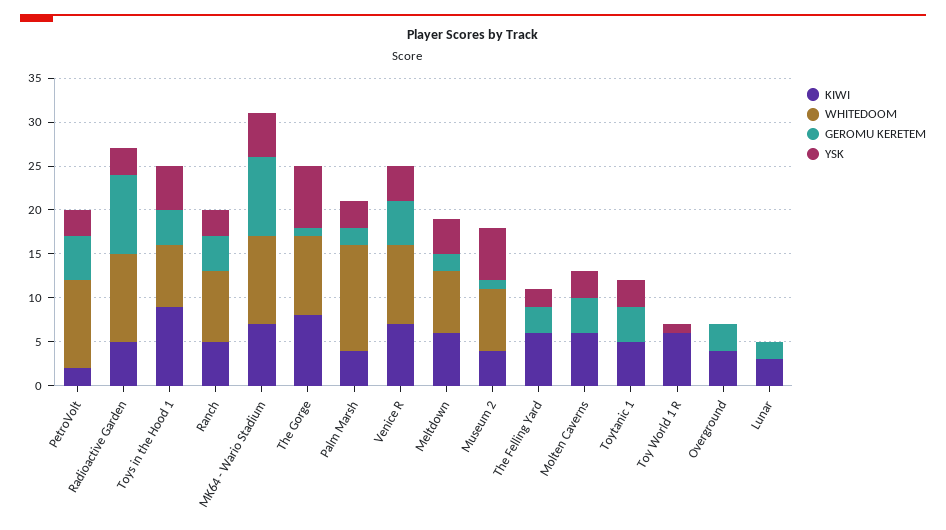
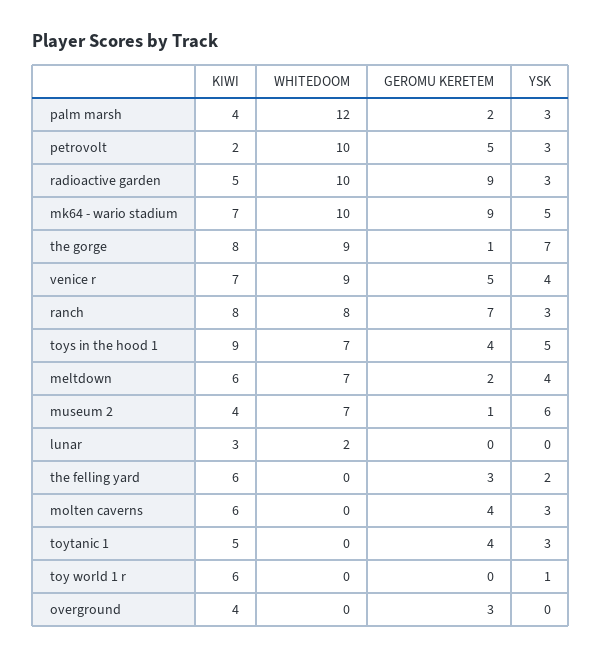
  {
    "KIWI": {
      "PetroVolt": 2,
      "Radioactive Garden": 5,
      "Toys in the Hood 1": 9,
-     "Ranch": 5,
+     "Ranch": 8,
      "MK64 - Wario Stadium": 7,
      "The Gorge": 8,
      "Palm Marsh": 4,
      "Venice R": 7,
      "Meltdown": 6,
      "Museum 2": 4,
      "The Felling Yard": 6,
      "Molten Caverns": 6,
      "Toytanic 1": 5,
      "Toy World 1 R": 6,
      "Overground": 4,
      "Lunar": 3
    },
    "WHITEDOOM": {
      "PetroVolt": 10,
      "Radioactive Garden": 10,
      "Toys in the Hood 1": 7,
      "Ranch": 8,
      "MK64 - Wario Stadium": 10,
      "The Gorge": 9,
      "Palm Marsh": 12,
      "Venice R": 9,
      "Meltdown": 7,
      "Museum 2": 7,
      "The Felling Yard": 0,
      "Molten Caverns": 0,
      "Toytanic 1": 0,
      "Toy World 1 R": 0,
      "Overground": 0,
-     "Lunar": 0
+     "Lunar": 2
    },
    "GEROMU KERETEM": {
      "PetroVolt": 5,
      "Radioactive Garden": 9,
      "Toys in the Hood 1": 4,
-     "Ranch": 4,
+     "Ranch": 7,
      "MK64 - Wario Stadium": 9,
      "The Gorge": 1,
      "Palm Marsh": 2,
      "Venice R": 5,
      "Meltdown": 2,
      "Museum 2": 1,
      "The Felling Yard": 3,
      "Molten Caverns": 4,
      "Toytanic 1": 4,
      "Toy World 1 R": 0,
      "Overground": 3,
-     "Lunar": 2
+     "Lunar": 0
    },
    "YSK": {
      "PetroVolt": 3,
      "Radioactive Garden": 3,
      "Toys in the Hood 1": 5,
      "Ranch": 3,
      "MK64 - Wario Stadium": 5,
      "The Gorge": 7,
      "Palm Marsh": 3,
      "Venice R": 4,
      "Meltdown": 4,
      "Museum 2": 6,
      "The Felling Yard": 2,
      "Molten Caverns": 3,
      "Toytanic 1": 3,
      "Toy World 1 R": 1,
      "Overground": 0,
      "Lunar": 0
    }
  }

